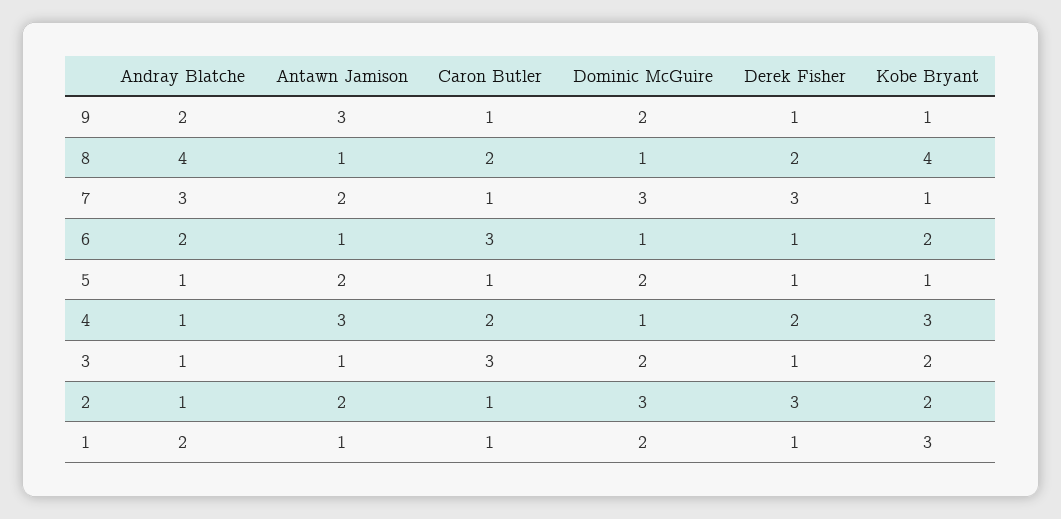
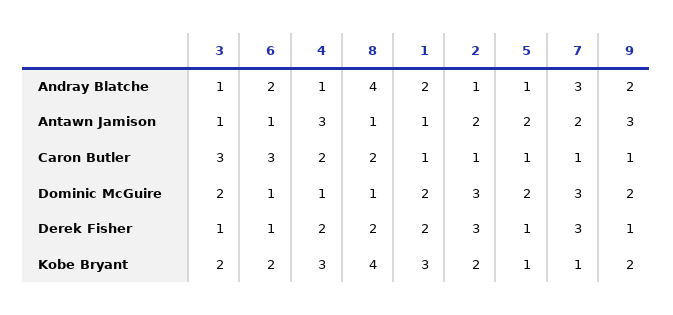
  {
    "Andray Blatche": {
      "9": 2,
      "8": 4,
      "7": 3,
      "6": 2,
      "5": 1,
      "4": 1,
      "3": 1,
      "2": 1,
      "1": 2
    },
    "Antawn Jamison": {
      "9": 3,
      "8": 1,
      "7": 2,
      "6": 1,
      "5": 2,
      "4": 3,
      "3": 1,
      "2": 2,
      "1": 1
    },
    "Caron Butler": {
      "9": 1,
      "8": 2,
      "7": 1,
      "6": 3,
      "5": 1,
      "4": 2,
      "3": 3,
      "2": 1,
      "1": 1
    },
    "Dominic McGuire": {
      "9": 2,
      "8": 1,
      "7": 3,
      "6": 1,
      "5": 2,
      "4": 1,
      "3": 2,
      "2": 3,
      "1": 2
    },
    "Derek Fisher": {
      "9": 1,
      "8": 2,
      "7": 3,
      "6": 1,
      "5": 1,
      "4": 2,
      "3": 1,
      "2": 3,
-     "1": 1
+     "1": 2
    },
    "Kobe Bryant": {
-     "9": 1,
+     "9": 2,
      "8": 4,
      "7": 1,
      "6": 2,
      "5": 1,
      "4": 3,
      "3": 2,
      "2": 2,
      "1": 3
    }
  }

